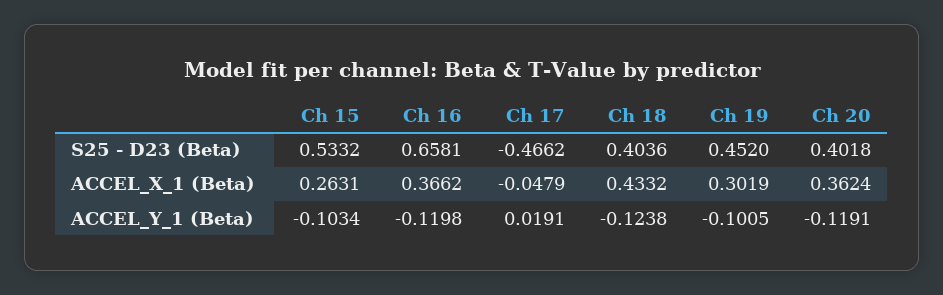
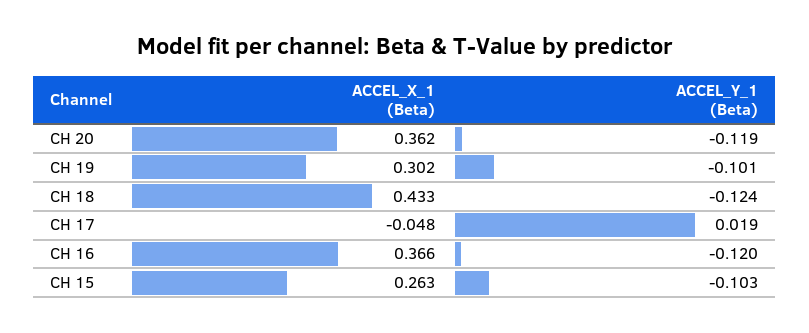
  {
    "Ch 15": {
-     "S25 - D23 (Beta)": 0.5332,
      "ACCEL_X_1 (Beta)": 0.2631,
      "ACCEL_Y_1 (Beta)": -0.1034
    },
    "Ch 16": {
-     "S25 - D23 (Beta)": 0.6581,
      "ACCEL_X_1 (Beta)": 0.3662,
      "ACCEL_Y_1 (Beta)": -0.1198
    },
    "Ch 17": {
-     "S25 - D23 (Beta)": -0.4662,
      "ACCEL_X_1 (Beta)": -0.0479,
      "ACCEL_Y_1 (Beta)": 0.0191
    },
    "Ch 18": {
-     "S25 - D23 (Beta)": 0.4036,
      "ACCEL_X_1 (Beta)": 0.4332,
      "ACCEL_Y_1 (Beta)": -0.1238
    },
    "Ch 19": {
-     "S25 - D23 (Beta)": 0.452,
      "ACCEL_X_1 (Beta)": 0.3019,
      "ACCEL_Y_1 (Beta)": -0.1005
    },
    "Ch 20": {
-     "S25 - D23 (Beta)": 0.4018,
      "ACCEL_X_1 (Beta)": 0.3624,
      "ACCEL_Y_1 (Beta)": -0.1191
    }
  }

